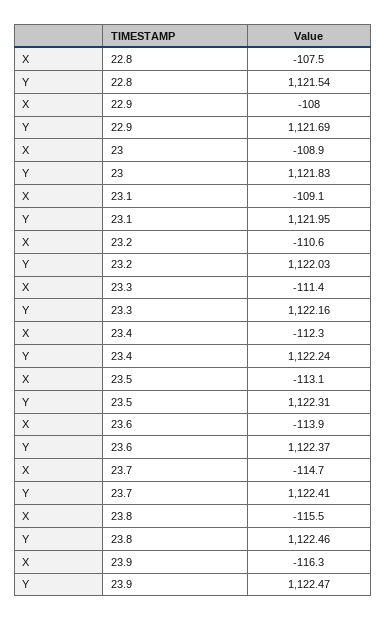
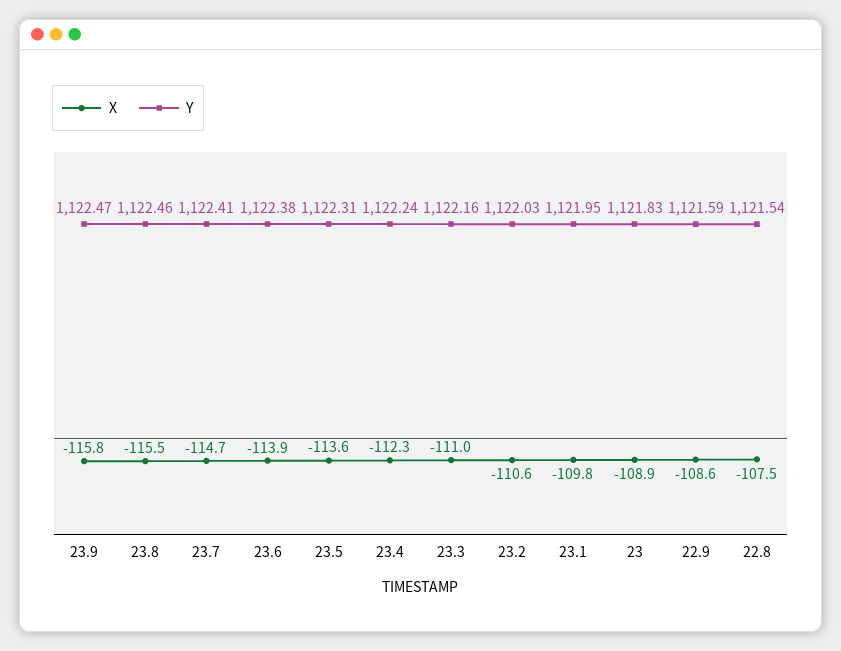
  {
    "X": {
      "22.8": -107.5,
-     "22.9": -108,
+     "22.9": -108.6,
      "23": -108.9,
-     "23.1": -109.1,
+     "23.1": -109.8,
      "23.2": -110.6,
-     "23.3": -111.4,
+     "23.3": -111,
      "23.4": -112.3,
-     "23.5": -113.1,
+     "23.5": -113.6,
      "23.6": -113.9,
      "23.7": -114.7,
      "23.8": -115.5,
-     "23.9": -116.3
+     "23.9": -115.8
    },
    "Y": {
      "22.8": 1121.54,
-     "22.9": 1121.69,
+     "22.9": 1121.59,
      "23": 1121.83,
      "23.1": 1121.95,
      "23.2": 1122.03,
      "23.3": 1122.16,
      "23.4": 1122.24,
      "23.5": 1122.31,
-     "23.6": 1122.37,
+     "23.6": 1122.38,
      "23.7": 1122.41,
      "23.8": 1122.46,
      "23.9": 1122.47
    }
  }

